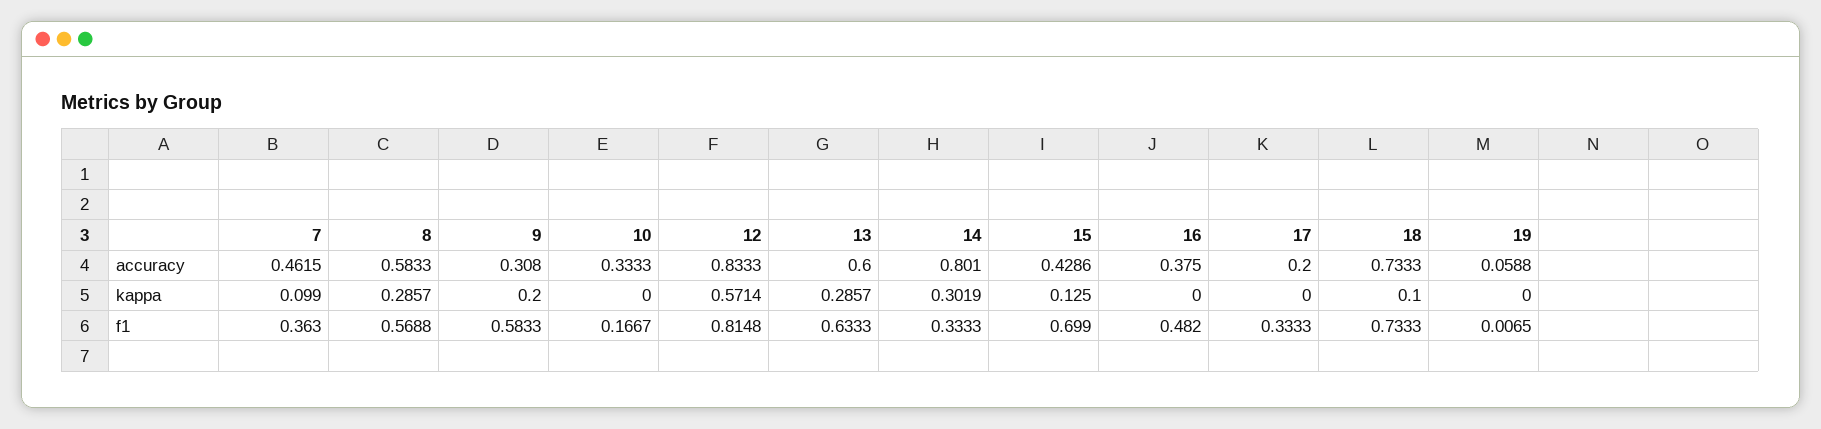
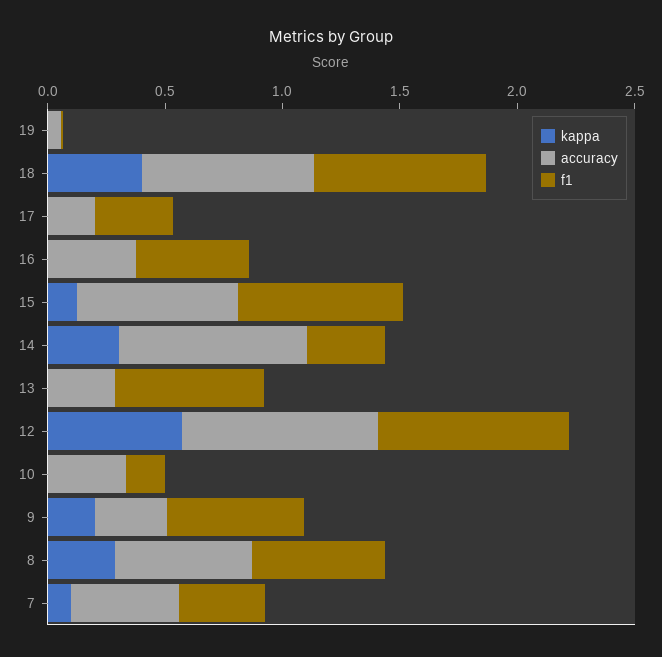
  {
    "accuracy": {
      "7": 0.4615,
      "8": 0.5833,
      "9": 0.308,
      "10": 0.3333,
      "12": 0.8333,
-     "13": 0.6,
+     "13": 0.3,
      "14": 0.801,
-     "15": 0.4286,
+     "15": 0.7,
      "16": 0.375,
      "17": 0.2,
      "18": 0.7333,
      "19": 0.0588
    },
    "kappa": {
      "7": 0.099,
      "8": 0.2857,
      "9": 0.2,
      "10": 0,
      "12": 0.5714,
-     "13": 0.2857,
+     "13": 0,
      "14": 0.3019,
      "15": 0.125,
      "16": 0,
      "17": 0,
-     "18": 0.1,
+     "18": 0.4,
      "19": 0
    },
    "f1": {
      "7": 0.363,
      "8": 0.5688,
      "9": 0.5833,
      "10": 0.1667,
      "12": 0.8148,
      "13": 0.6333,
      "14": 0.3333,
      "15": 0.699,
      "16": 0.482,
      "17": 0.3333,
      "18": 0.7333,
      "19": 0.0065
    }
  }

